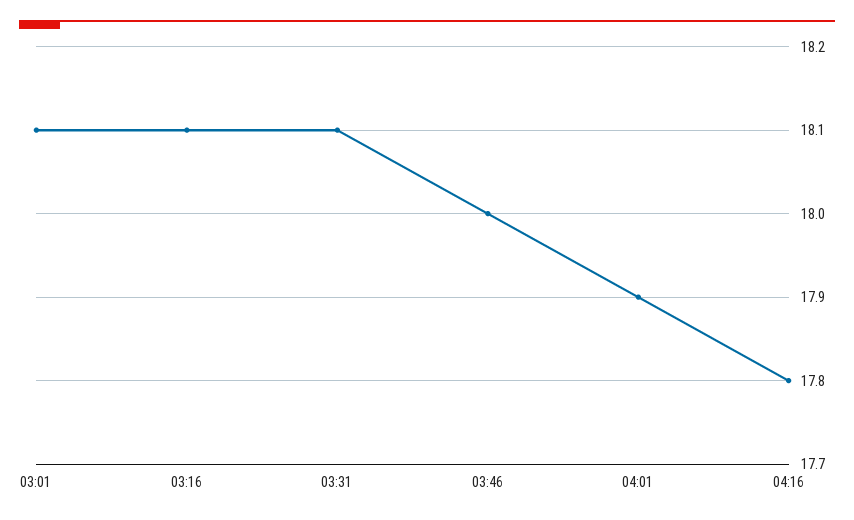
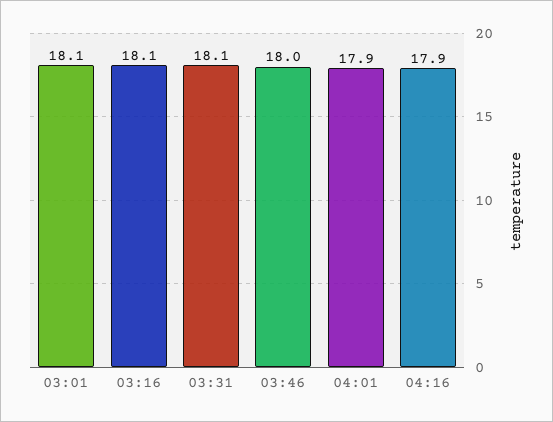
  {
    "03:01": 18.1,
    "03:16": 18.1,
    "03:31": 18.1,
    "03:46": 18,
    "04:01": 17.9,
-   "04:16": 17.8
+   "04:16": 17.9
  }

